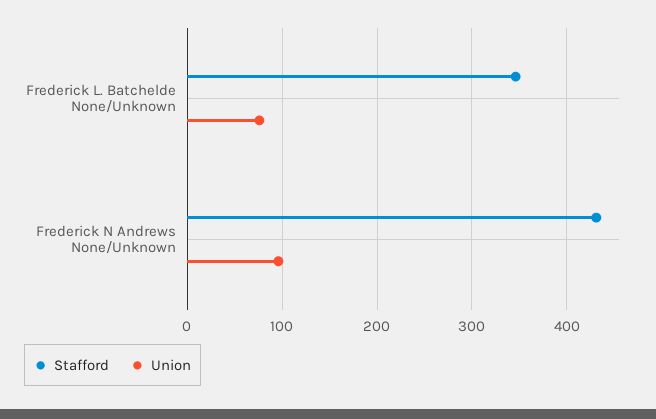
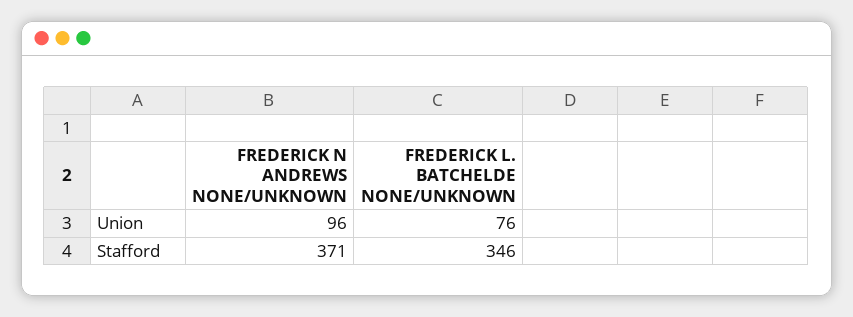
  {
    "Stafford": {
      "Frederick L. Batchelde None/Unknown": 346,
-     "Frederick N Andrews None/Unknown": 430
+     "Frederick N Andrews None/Unknown": 371
    },
    "Union": {
      "Frederick L. Batchelde None/Unknown": 76,
      "Frederick N Andrews None/Unknown": 96
    }
  }

